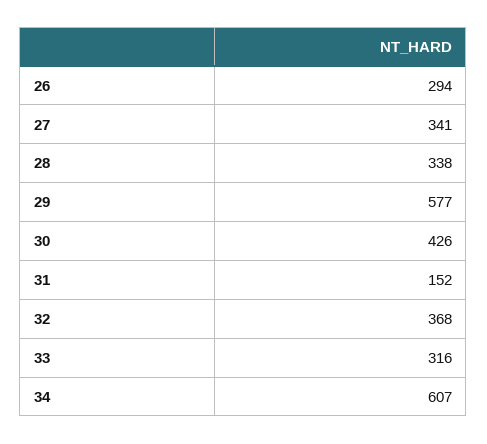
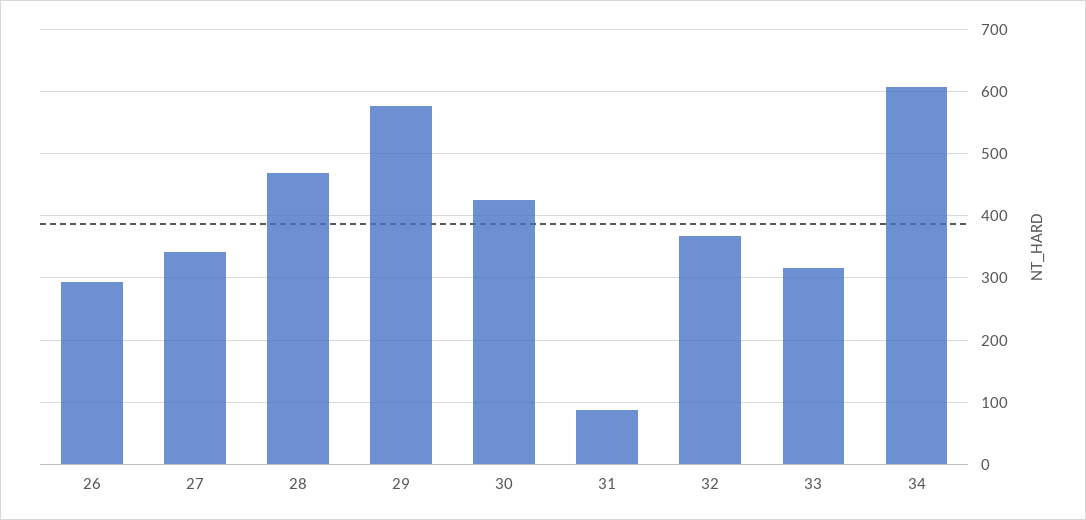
  {
    "26": 294,
    "27": 341,
-   "28": 338,
+   "28": 470,
    "29": 577,
    "30": 426,
-   "31": 152,
+   "31": 90,
    "32": 368,
    "33": 316,
    "34": 607
  }

